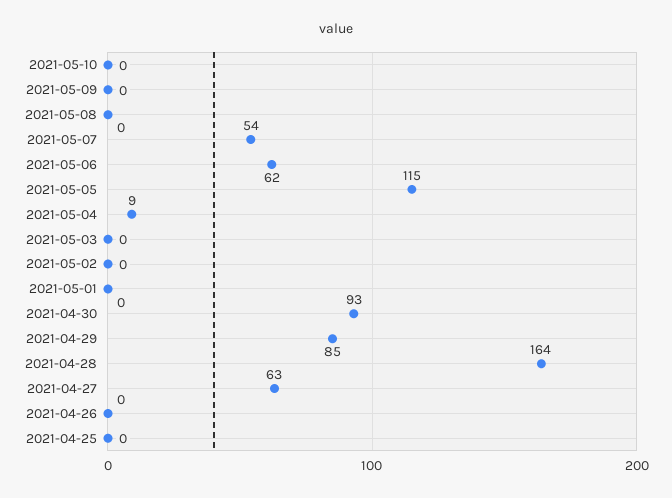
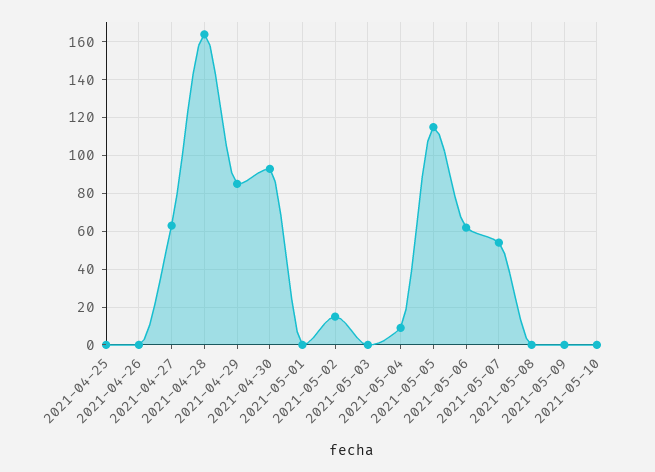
  {
    "2021-05-10": 0,
    "2021-05-09": 0,
    "2021-05-08": 0,
    "2021-05-07": 54,
    "2021-05-06": 62,
    "2021-05-05": 115,
    "2021-05-04": 9,
    "2021-05-03": 0,
-   "2021-05-02": 0,
+   "2021-05-02": 15,
    "2021-05-01": 0,
    "2021-04-30": 93,
    "2021-04-29": 85,
    "2021-04-28": 164,
    "2021-04-27": 63,
    "2021-04-26": 0,
    "2021-04-25": 0
  }

